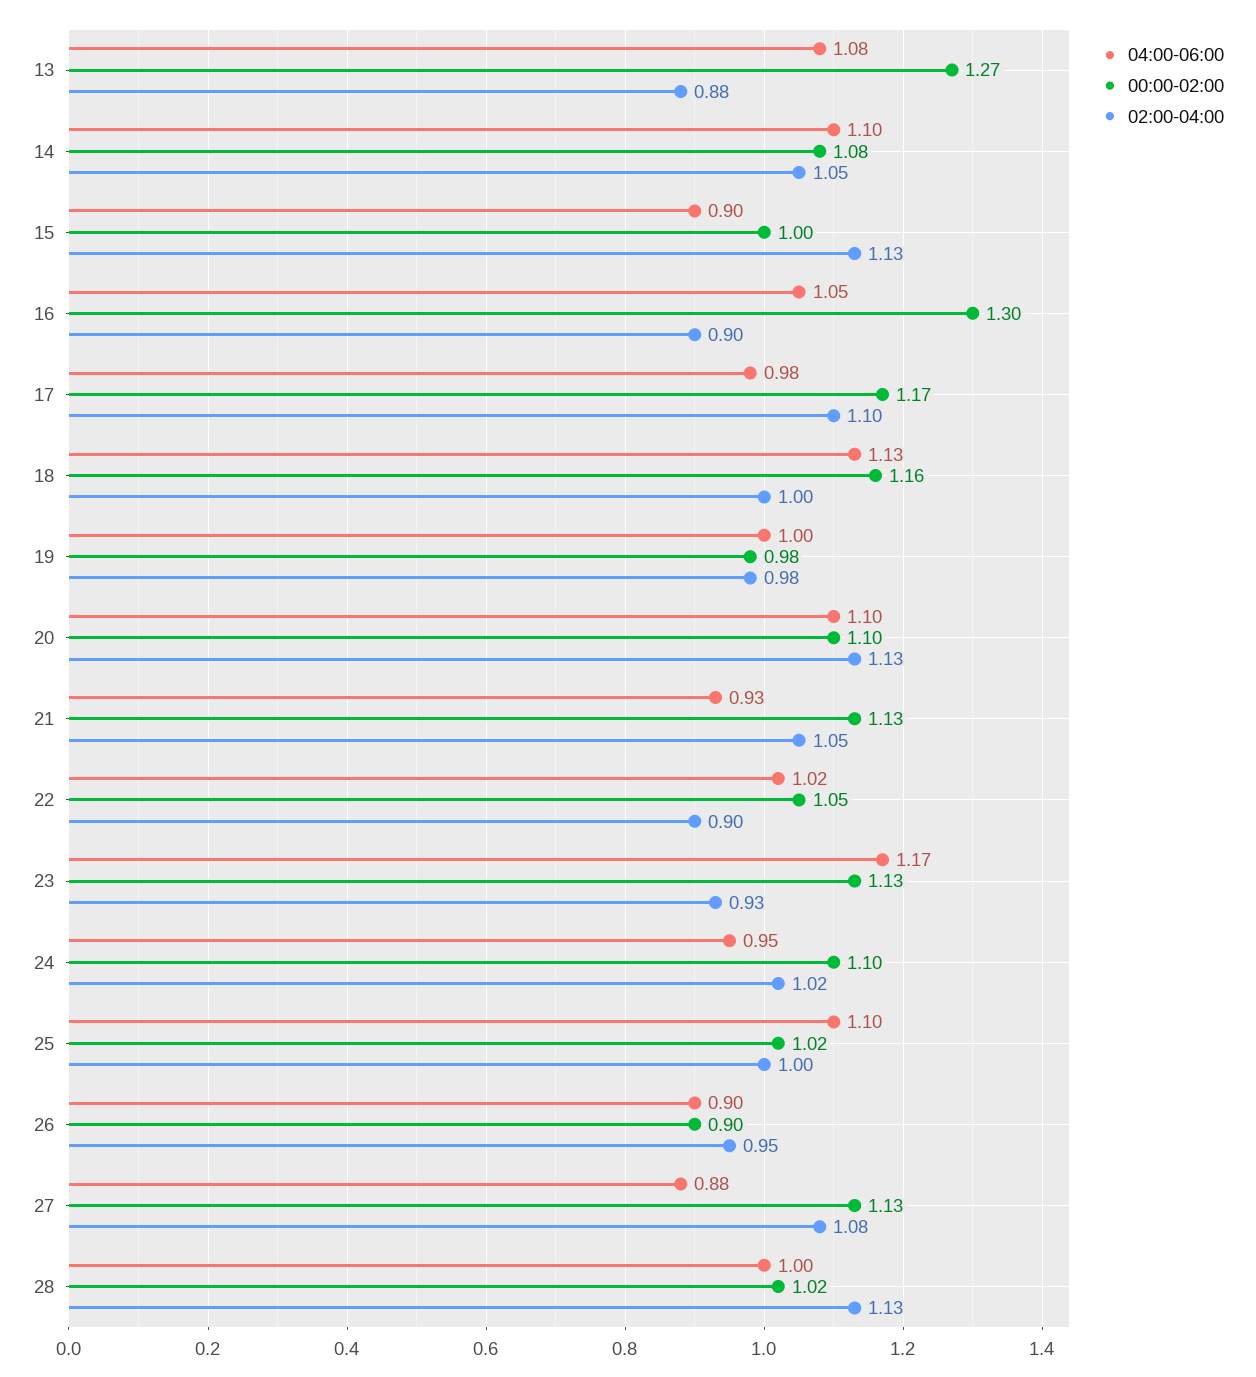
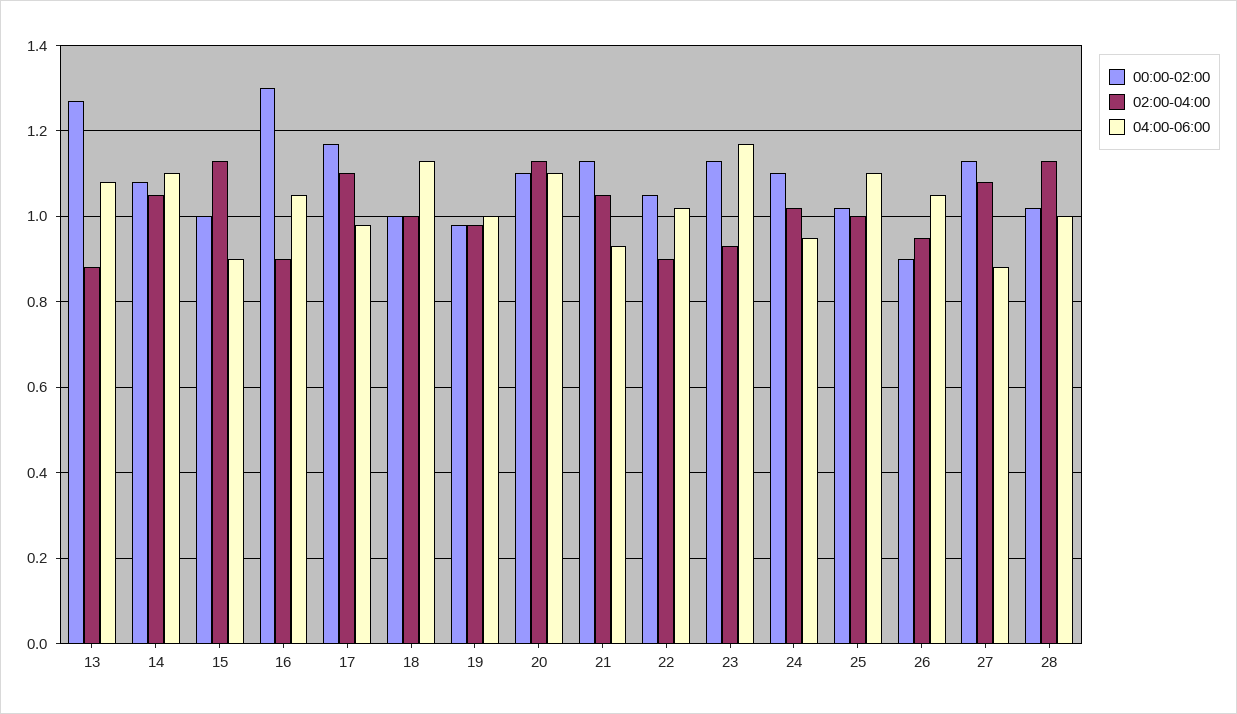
  {
    "04:00-06:00": {
      "13": 1.08,
      "14": 1.1,
      "15": 0.9,
      "16": 1.05,
      "17": 0.98,
      "18": 1.13,
      "19": 1,
      "20": 1.1,
      "21": 0.93,
      "22": 1.02,
      "23": 1.17,
      "24": 0.95,
      "25": 1.1,
-     "26": 0.9,
+     "26": 1.05,
      "27": 0.88,
      "28": 1
    },
    "00:00-02:00": {
      "13": 1.27,
      "14": 1.08,
      "15": 1,
      "16": 1.3,
      "17": 1.17,
-     "18": 1.16,
+     "18": 1,
      "19": 0.98,
      "20": 1.1,
      "21": 1.13,
      "22": 1.05,
      "23": 1.13,
      "24": 1.1,
      "25": 1.02,
      "26": 0.9,
      "27": 1.13,
      "28": 1.02
    },
    "02:00-04:00": {
      "13": 0.88,
      "14": 1.05,
      "15": 1.13,
      "16": 0.9,
      "17": 1.1,
      "18": 1,
      "19": 0.98,
      "20": 1.13,
      "21": 1.05,
      "22": 0.9,
      "23": 0.93,
      "24": 1.02,
      "25": 1,
      "26": 0.95,
      "27": 1.08,
      "28": 1.13
    }
  }

